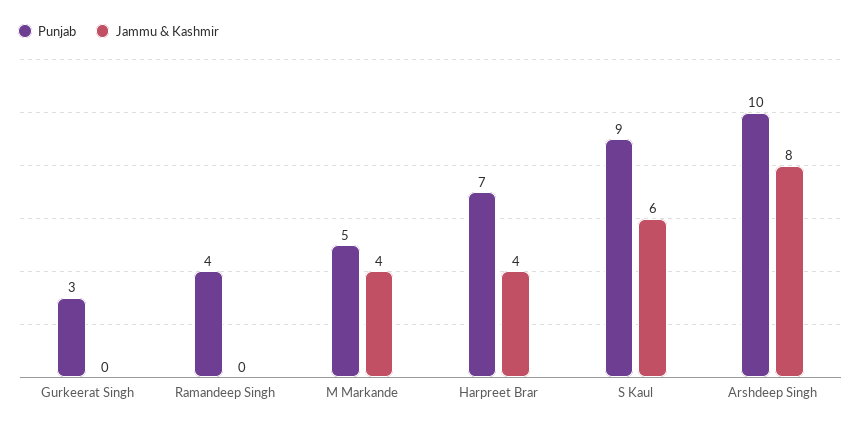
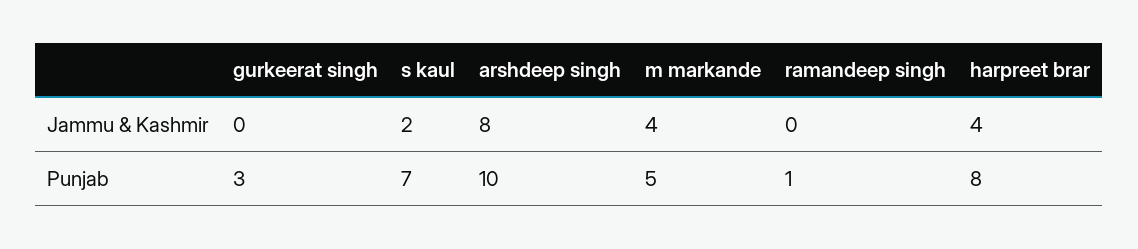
  {
    "Punjab": {
      "Gurkeerat Singh": 3,
-     "Ramandeep Singh": 4,
+     "Ramandeep Singh": 1,
      "M Markande": 5,
-     "Harpreet Brar": 7,
+     "Harpreet Brar": 8,
-     "S Kaul": 9,
+     "S Kaul": 7,
      "Arshdeep Singh": 10
    },
    "Jammu & Kashmir": {
      "Gurkeerat Singh": 0,
      "Ramandeep Singh": 0,
      "M Markande": 4,
      "Harpreet Brar": 4,
-     "S Kaul": 6,
+     "S Kaul": 2,
      "Arshdeep Singh": 8
    }
  }

